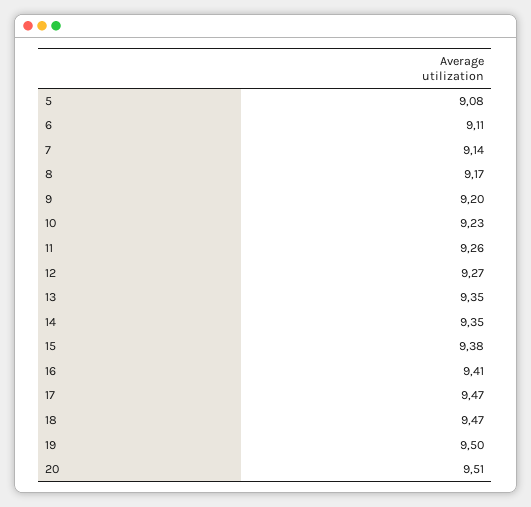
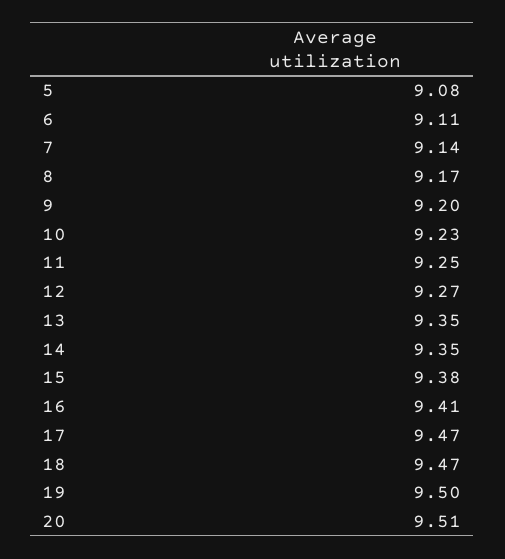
  {
    "5": 9.08,
    "6": 9.11,
    "7": 9.14,
    "8": 9.17,
    "9": 9.2,
    "10": 9.23,
-   "11": 9.26,
+   "11": 9.25,
    "12": 9.27,
    "13": 9.35,
    "14": 9.35,
    "15": 9.38,
    "16": 9.41,
    "17": 9.47,
    "18": 9.47,
    "19": 9.5,
    "20": 9.51
  }

